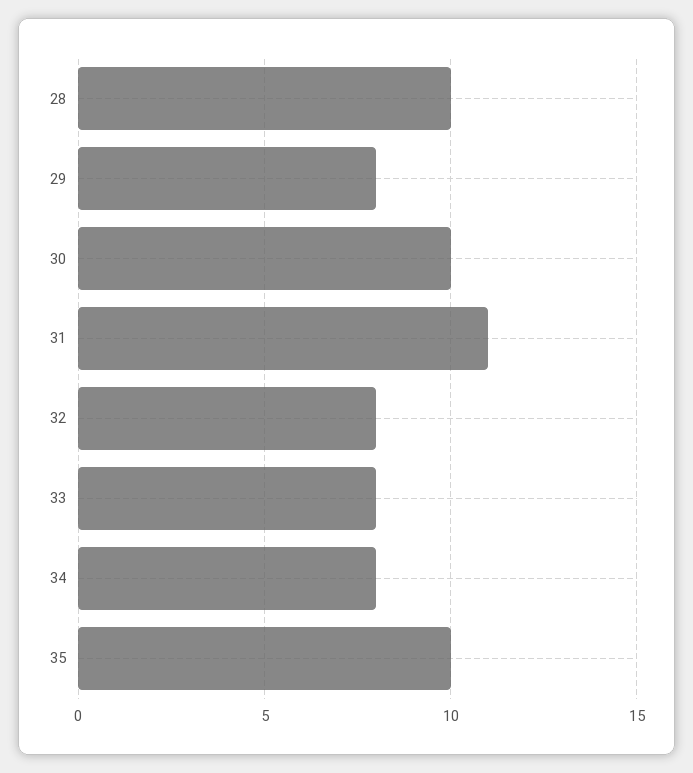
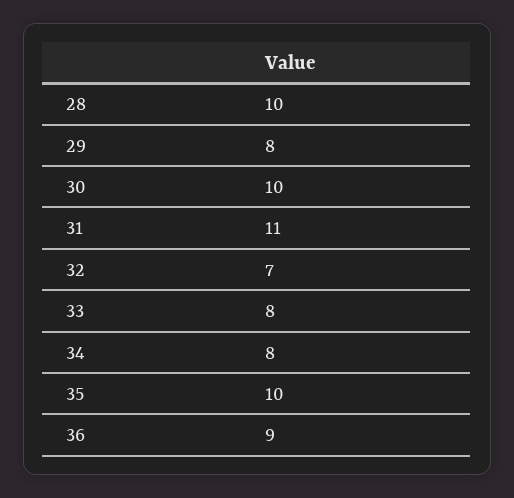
  {
    "28": 10,
    "29": 8,
    "30": 10,
    "31": 11,
-   "32": 8,
+   "32": 7,
    "33": 8,
    "34": 8,
-   "35": 10
+   "35": 10,
+   "36": 9
  }

